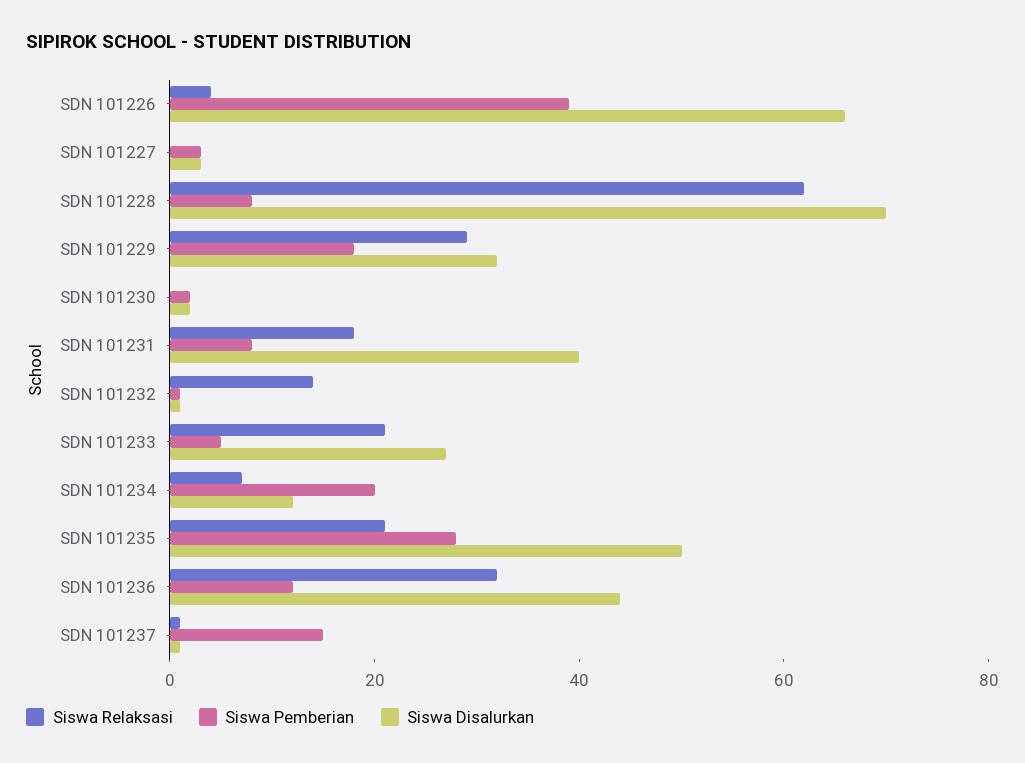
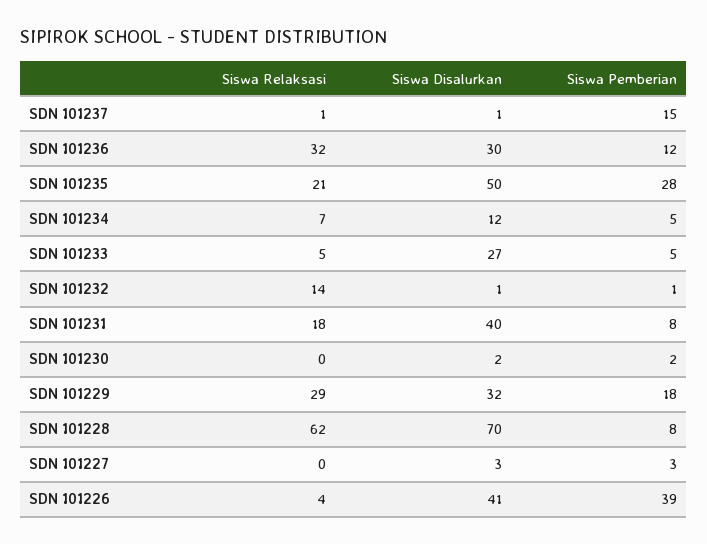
  {
    "Siswa Relaksasi": {
      "SDN 101226": 4,
      "SDN 101227": 0,
      "SDN 101228": 62,
      "SDN 101229": 29,
      "SDN 101230": 0,
      "SDN 101231": 18,
      "SDN 101232": 14,
-     "SDN 101233": 20,
+     "SDN 101233": 5,
      "SDN 101234": 7,
      "SDN 101235": 21,
      "SDN 101236": 32,
      "SDN 101237": 1
    },
    "Siswa Pemberian": {
      "SDN 101226": 39,
      "SDN 101227": 3,
      "SDN 101228": 8,
      "SDN 101229": 18,
      "SDN 101230": 2,
      "SDN 101231": 8,
      "SDN 101232": 1,
      "SDN 101233": 5,
-     "SDN 101234": 20,
+     "SDN 101234": 5,
      "SDN 101235": 28,
      "SDN 101236": 12,
      "SDN 101237": 15
    },
    "Siswa Disalurkan": {
-     "SDN 101226": 65,
+     "SDN 101226": 41,
      "SDN 101227": 3,
      "SDN 101228": 70,
      "SDN 101229": 32,
      "SDN 101230": 2,
      "SDN 101231": 40,
      "SDN 101232": 1,
      "SDN 101233": 27,
      "SDN 101234": 12,
      "SDN 101235": 50,
-     "SDN 101236": 45,
+     "SDN 101236": 30,
      "SDN 101237": 1
    }
  }

